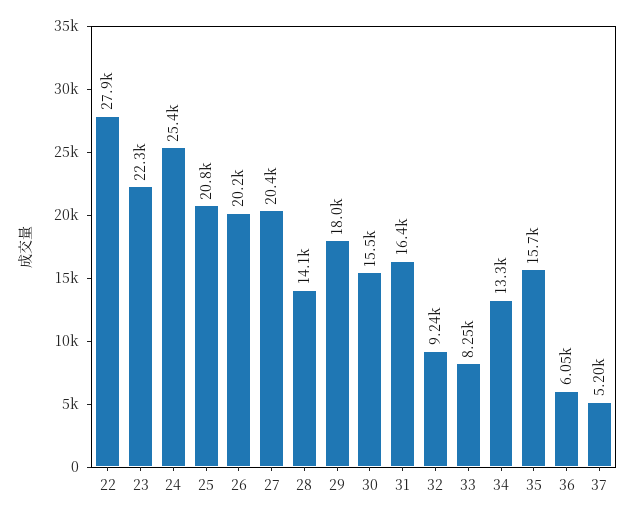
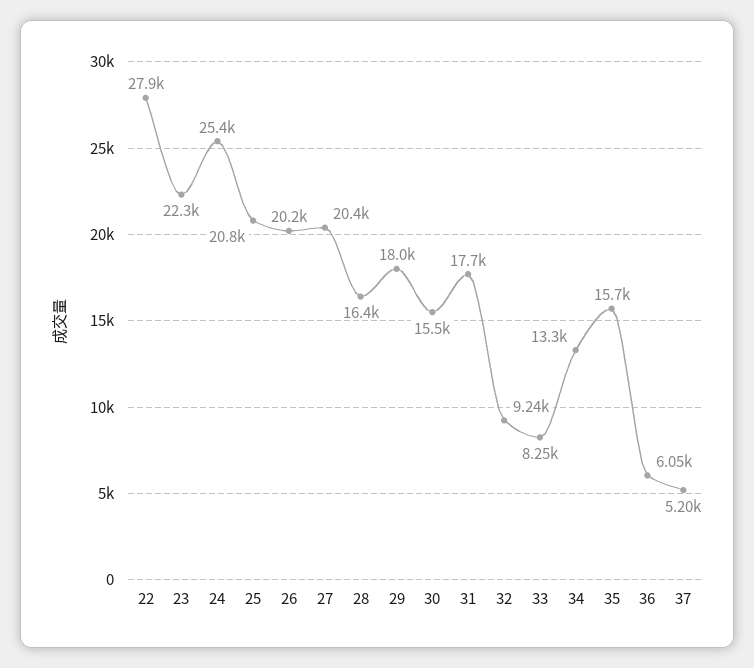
  {
    "22": 27900,
    "23": 22300,
    "24": 25400,
    "25": 20800,
    "26": 20200,
    "27": 20400,
-   "28": 14100,
+   "28": 16400,
    "29": 18000,
    "30": 15500,
-   "31": 16400,
+   "31": 17700,
    "32": 9240,
    "33": 8250,
    "34": 13300,
    "35": 15700,
    "36": 6050,
    "37": 5200
  }

